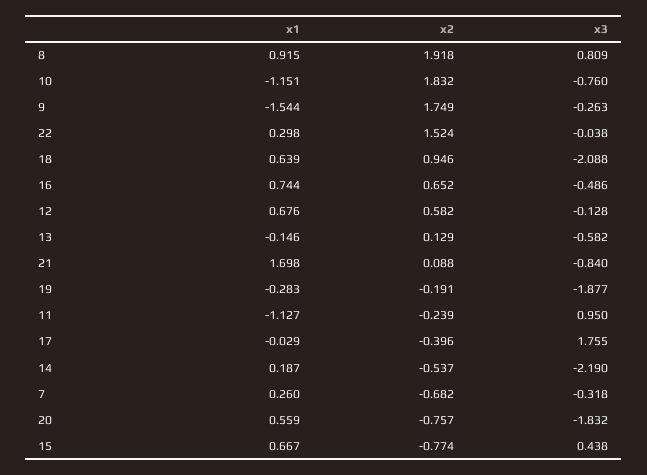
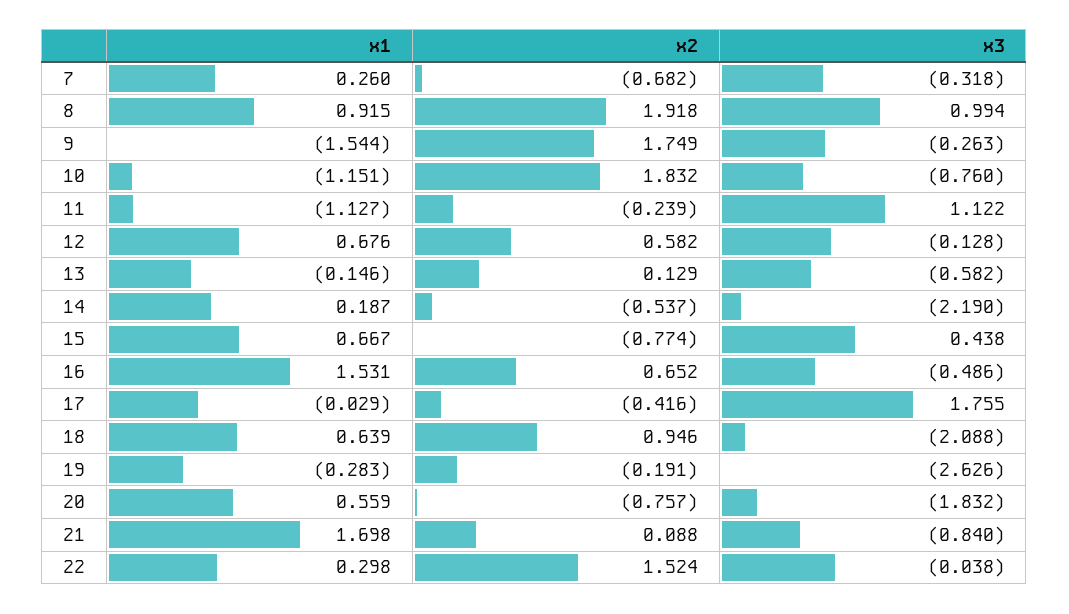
  {
    "x1": {
      "8": 0.915,
      "10": -1.151,
      "9": -1.544,
      "22": 0.298,
      "18": 0.639,
-     "16": 0.744,
+     "16": 1.531,
      "12": 0.676,
      "13": -0.146,
      "21": 1.698,
      "19": -0.283,
      "11": -1.127,
      "17": -0.029,
      "14": 0.187,
      "7": 0.26,
      "20": 0.559,
      "15": 0.667
    },
    "x2": {
      "8": 1.918,
      "10": 1.832,
      "9": 1.749,
      "22": 1.524,
      "18": 0.946,
      "16": 0.652,
      "12": 0.582,
      "13": 0.129,
      "21": 0.088,
      "19": -0.191,
      "11": -0.239,
-     "17": -0.396,
+     "17": -0.416,
      "14": -0.537,
      "7": -0.682,
      "20": -0.757,
      "15": -0.774
    },
    "x3": {
-     "8": 0.809,
+     "8": 0.994,
      "10": -0.76,
      "9": -0.263,
      "22": -0.038,
      "18": -2.088,
      "16": -0.486,
      "12": -0.128,
      "13": -0.582,
      "21": -0.84,
-     "19": -1.877,
+     "19": -2.626,
-     "11": 0.95,
+     "11": 1.122,
      "17": 1.755,
      "14": -2.19,
      "7": -0.318,
      "20": -1.832,
      "15": 0.438
    }
  }

